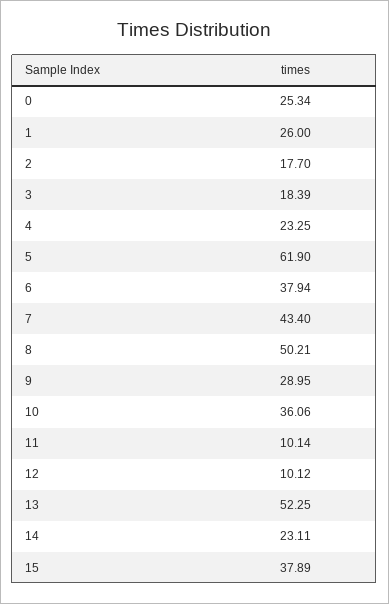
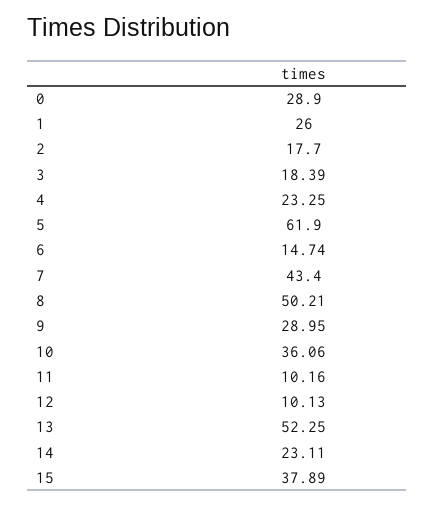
  {
-   "0": 25.34,
+   "0": 28.9,
    "1": 26,
    "2": 17.7,
    "3": 18.39,
    "4": 23.25,
    "5": 61.9,
-   "6": 37.94,
+   "6": 14.74,
    "7": 43.4,
    "8": 50.21,
    "9": 28.95,
    "10": 36.06,
-   "11": 10.14,
+   "11": 10.16,
-   "12": 10.12,
+   "12": 10.13,
    "13": 52.25,
    "14": 23.11,
    "15": 37.89
  }

